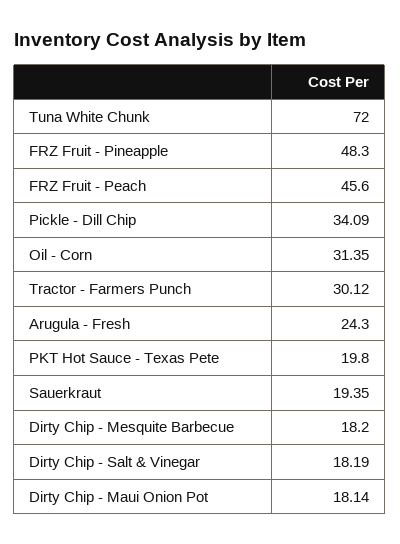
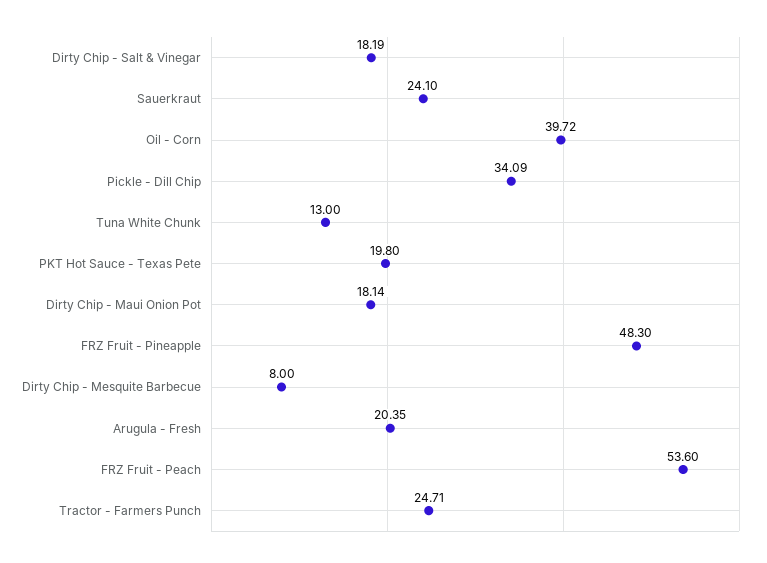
  {
-   "Tuna White Chunk": 72,
+   "Tuna White Chunk": 13,
    "FRZ Fruit - Pineapple": 48.3,
-   "FRZ Fruit - Peach": 45.6,
+   "FRZ Fruit - Peach": 53.6,
    "Pickle - Dill Chip": 34.09,
-   "Oil - Corn": 31.35,
+   "Oil - Corn": 39.72,
-   "Tractor - Farmers Punch": 30.12,
+   "Tractor - Farmers Punch": 24.71,
-   "Arugula - Fresh": 24.3,
+   "Arugula - Fresh": 20.35,
    "PKT Hot Sauce - Texas Pete": 19.8,
-   "Sauerkraut": 19.35,
+   "Sauerkraut": 24.1,
-   "Dirty Chip - Mesquite Barbecue": 18.2,
+   "Dirty Chip - Mesquite Barbecue": 8,
    "Dirty Chip - Salt & Vinegar": 18.19,
    "Dirty Chip - Maui Onion Pot": 18.14
  }

